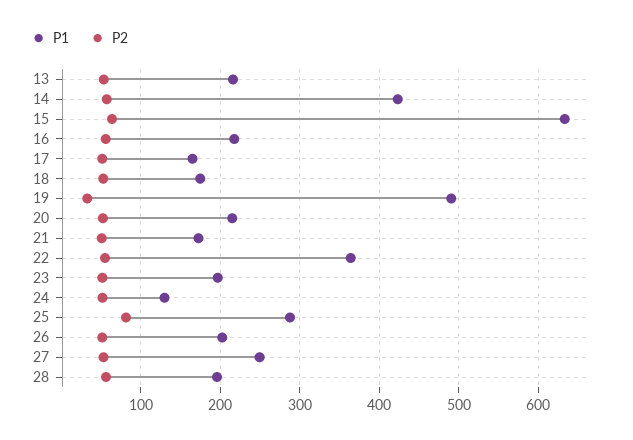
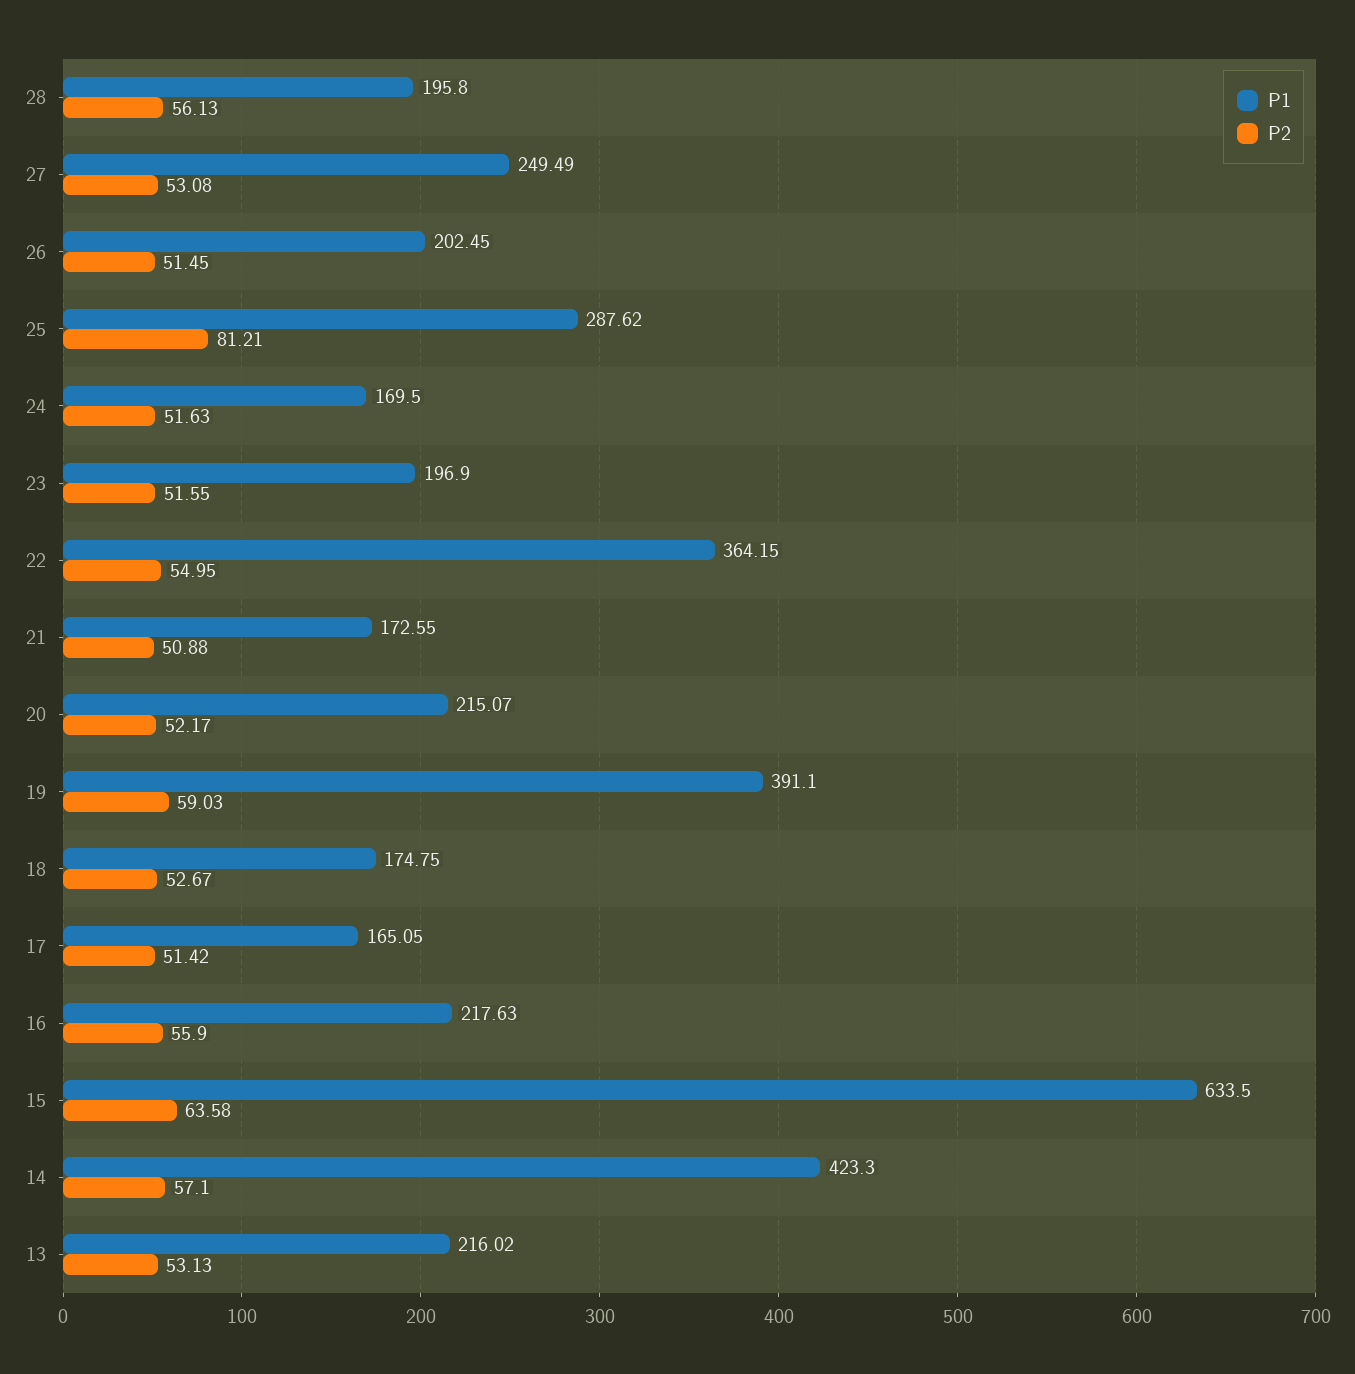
  {
    "P1": {
      "13": 216.02,
      "14": 423.3,
      "15": 633.5,
      "16": 217.63,
      "17": 165.05,
      "18": 174.75,
-     "19": 490,
+     "19": 391.1,
      "20": 215.07,
      "21": 172.55,
      "22": 364.15,
      "23": 196.9,
-     "24": 130,
+     "24": 169.5,
      "25": 287.62,
      "26": 202.45,
      "27": 249.49,
      "28": 195.8
    },
    "P2": {
      "13": 53.13,
      "14": 57.1,
      "15": 63.58,
      "16": 55.9,
      "17": 51.42,
      "18": 52.67,
-     "19": 30,
+     "19": 59.03,
      "20": 52.17,
      "21": 50.88,
      "22": 54.95,
      "23": 51.55,
      "24": 51.63,
      "25": 81.21,
      "26": 51.45,
      "27": 53.08,
      "28": 56.13
    }
  }

